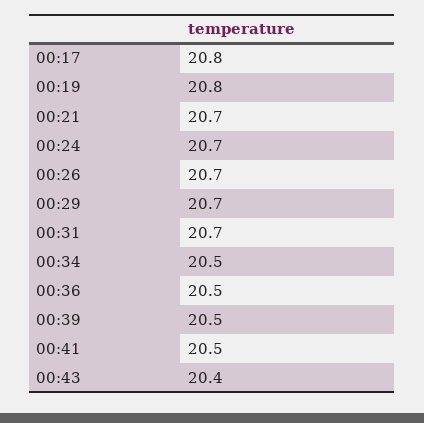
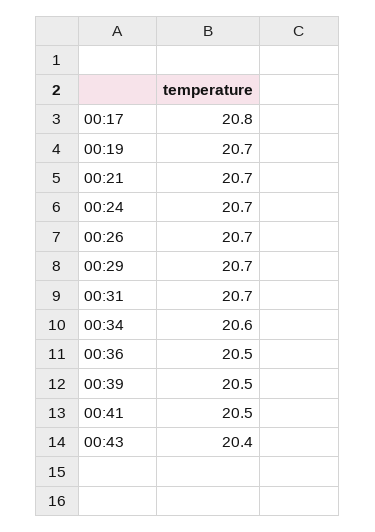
  {
    "00:17": 20.8,
-   "00:19": 20.8,
+   "00:19": 20.7,
    "00:21": 20.7,
    "00:24": 20.7,
    "00:26": 20.7,
    "00:29": 20.7,
    "00:31": 20.7,
-   "00:34": 20.5,
+   "00:34": 20.6,
    "00:36": 20.5,
    "00:39": 20.5,
    "00:41": 20.5,
    "00:43": 20.4
  }

